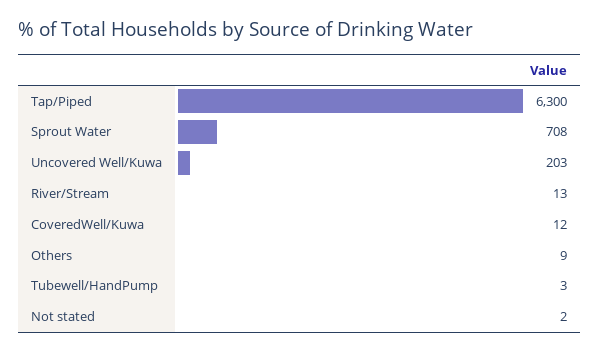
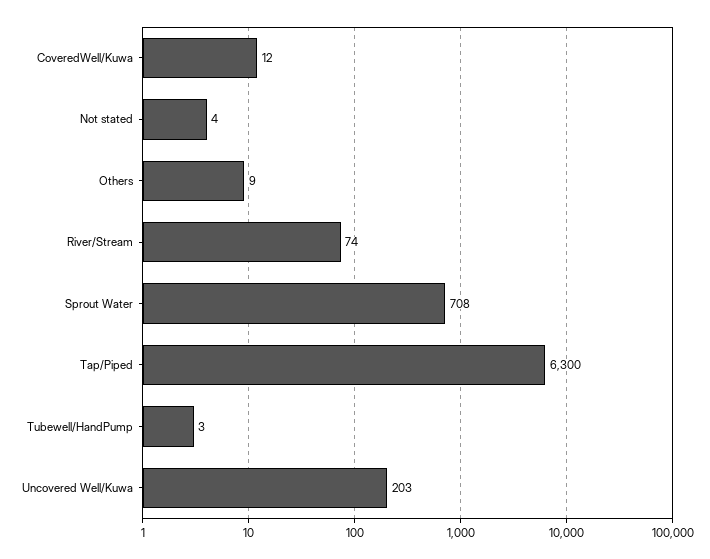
  {
    "Tap/Piped": 6300,
    "Sprout Water": 708,
    "Uncovered Well/Kuwa": 203,
-   "River/Stream": 13,
+   "River/Stream": 74,
    "CoveredWell/Kuwa": 12,
    "Others": 9,
    "Tubewell/HandPump": 3,
-   "Not stated": 2
+   "Not stated": 4
  }

